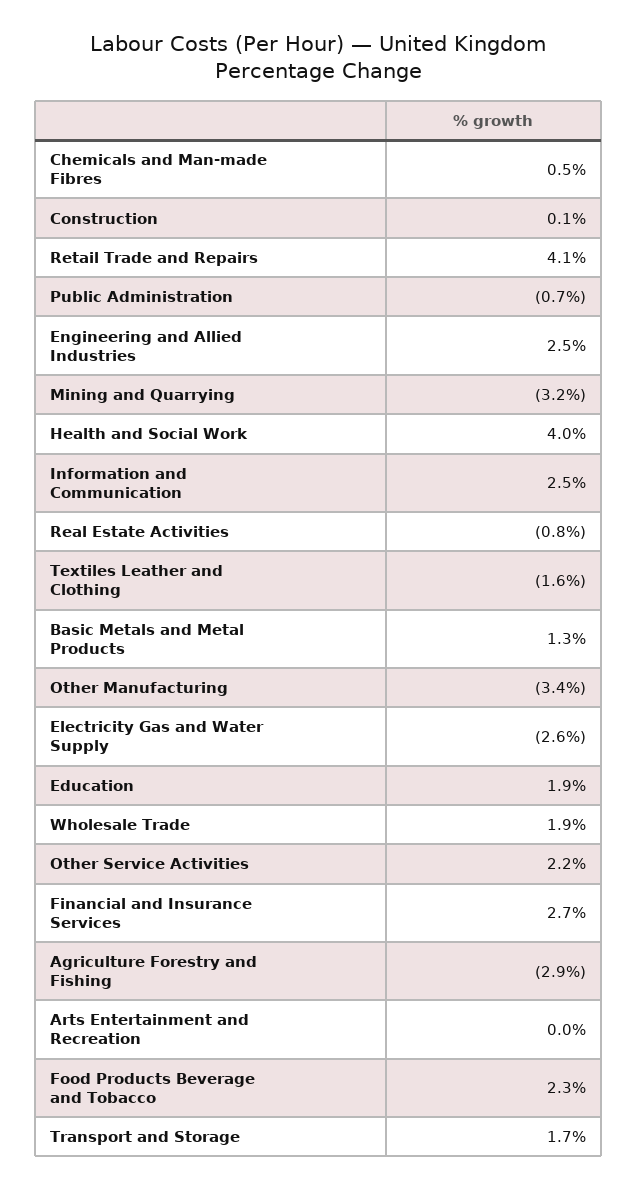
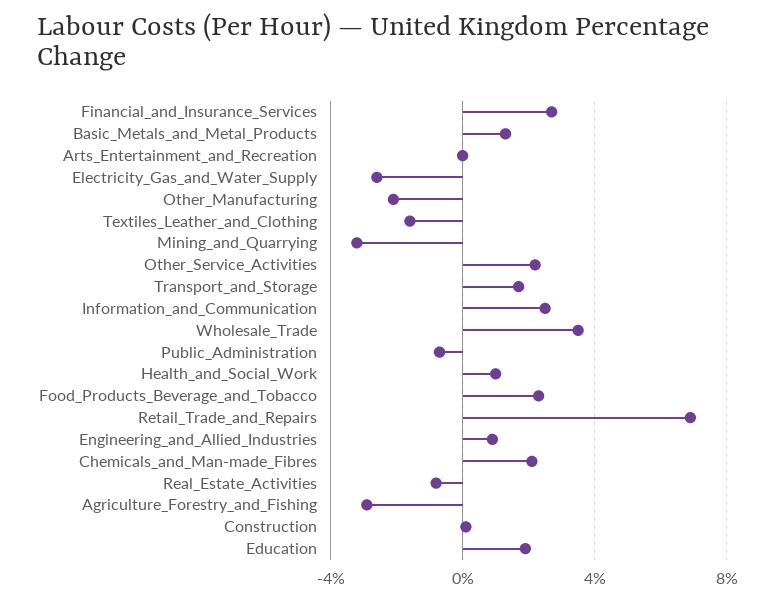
  {
-   "Chemicals and Man-made Fibres": 0.5,
+   "Chemicals and Man-made Fibres": 2,
    "Construction": 0.1,
-   "Retail Trade and Repairs": 4.1,
+   "Retail Trade and Repairs": 7,
    "Public Administration": -0.7,
-   "Engineering and Allied Industries": 2.5,
+   "Engineering and Allied Industries": 1,
    "Mining and Quarrying": -3.2,
-   "Health and Social Work": 4,
+   "Health and Social Work": 1,
    "Information and Communication": 2.5,
    "Real Estate Activities": -0.8,
    "Textiles Leather and Clothing": -1.6,
    "Basic Metals and Metal Products": 1.3,
-   "Other Manufacturing": -3.4,
+   "Other Manufacturing": -2,
    "Electricity Gas and Water Supply": -2.6,
    "Education": 1.9,
-   "Wholesale Trade": 1.9,
+   "Wholesale Trade": 3.5,
    "Other Service Activities": 2.2,
    "Financial and Insurance Services": 2.7,
    "Agriculture Forestry and Fishing": -2.9,
    "Arts Entertainment and Recreation": 0,
    "Food Products Beverage and Tobacco": 2.3,
    "Transport and Storage": 1.7
  }

